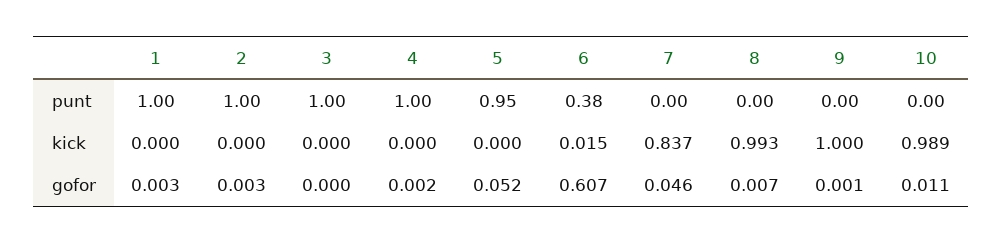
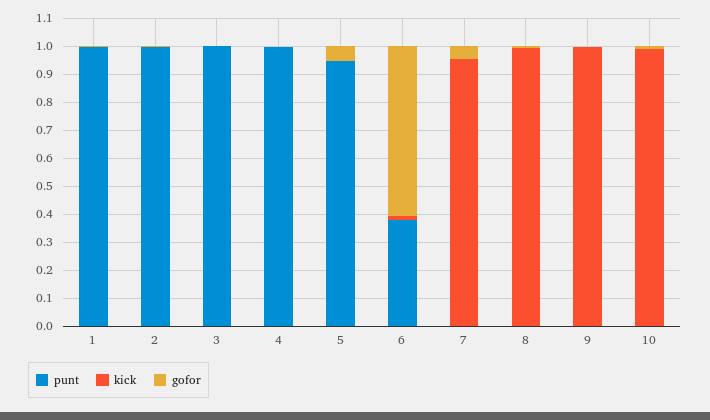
  {
    "punt": {
      "1": 1,
      "2": 1,
      "3": 1,
      "4": 1,
      "5": 0.95,
      "6": 0.38,
      "7": 0,
      "8": 0,
      "9": 0,
      "10": 0
    },
    "kick": {
      "1": 0,
      "2": 0,
      "3": 0,
      "4": 0,
      "5": 0,
      "6": 0.015,
-     "7": 0.837,
+     "7": 0.95,
      "8": 0.993,
      "9": 1,
      "10": 0.989
    },
    "gofor": {
      "1": 0.003,
      "2": 0.003,
      "3": 0,
      "4": 0.002,
      "5": 0.052,
      "6": 0.607,
      "7": 0.046,
      "8": 0.007,
      "9": 0.001,
      "10": 0.011
    }
  }

